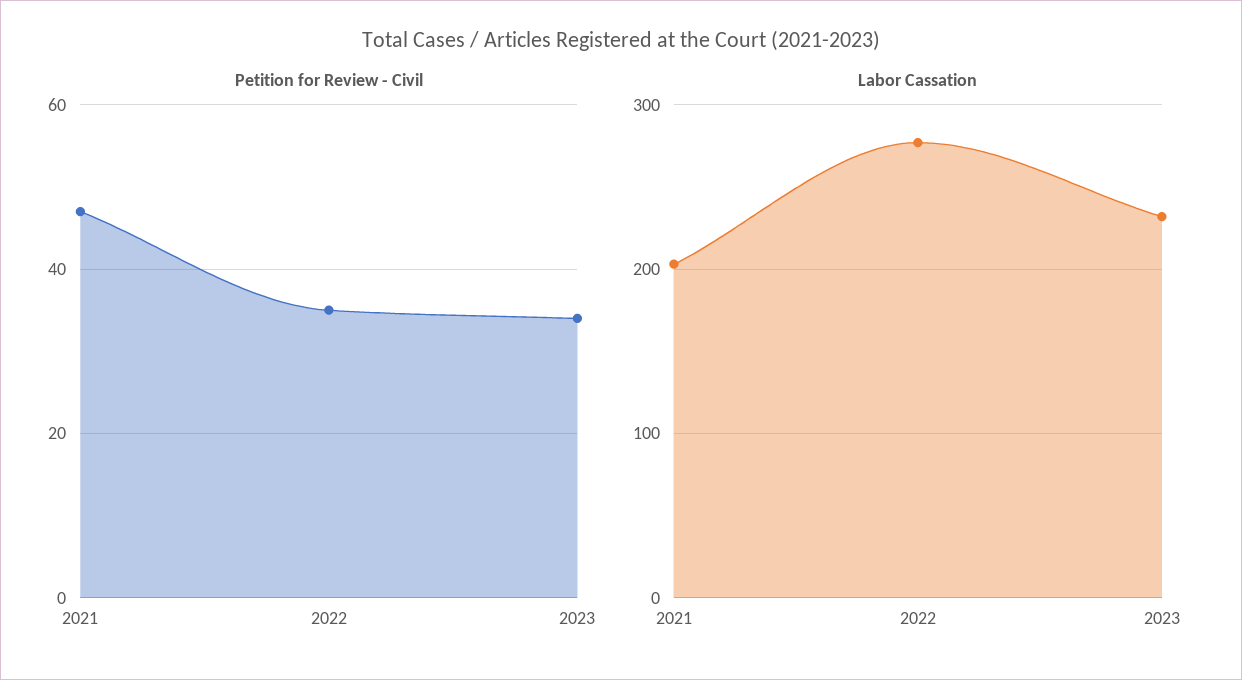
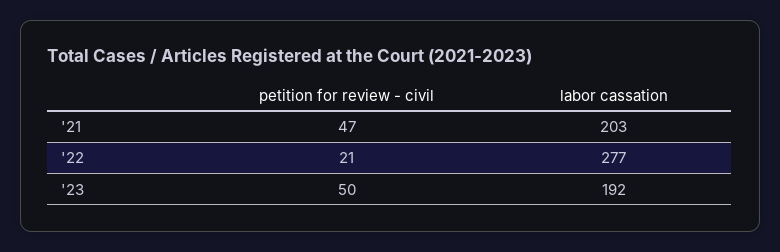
  {
    "Petition for Review - Civil": {
      "2021": 47,
-     "2022": 35,
+     "2022": 21,
-     "2023": 35
+     "2023": 50
    },
    "Labor Cassation": {
      "2021": 203,
      "2022": 277,
-     "2023": 230
+     "2023": 192
    }
  }

